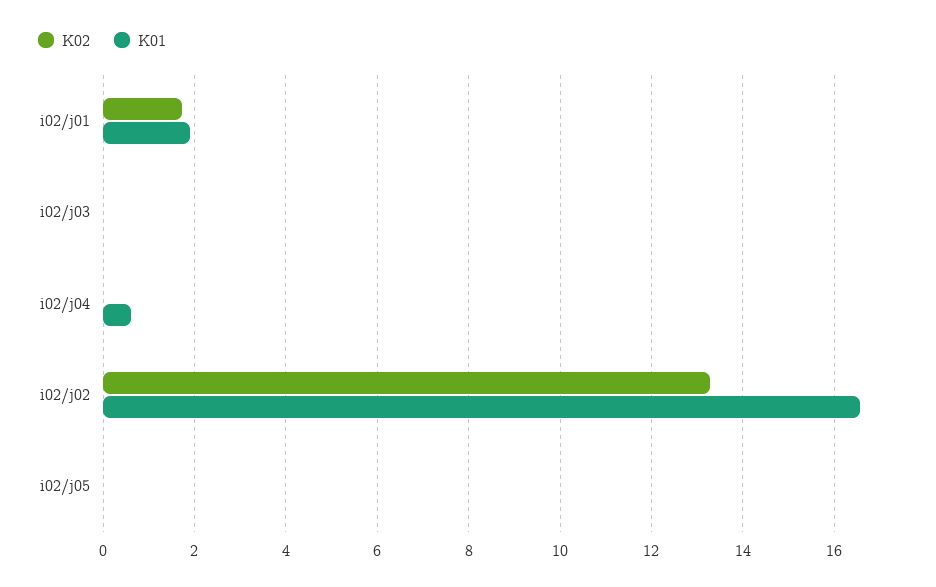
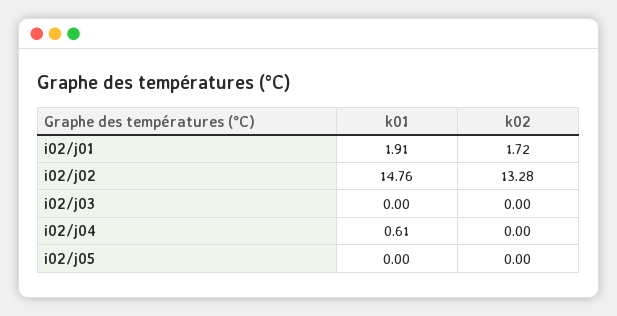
  {
    "K02": {
      "i02/j01": 1.72,
      "i02/j03": 0,
      "i02/j04": 0,
      "i02/j02": 13.28,
      "i02/j05": 0
    },
    "K01": {
      "i02/j01": 1.91,
      "i02/j03": 0,
      "i02/j04": 0.61,
-     "i02/j02": 16.6,
+     "i02/j02": 14.76,
      "i02/j05": 0
    }
  }

